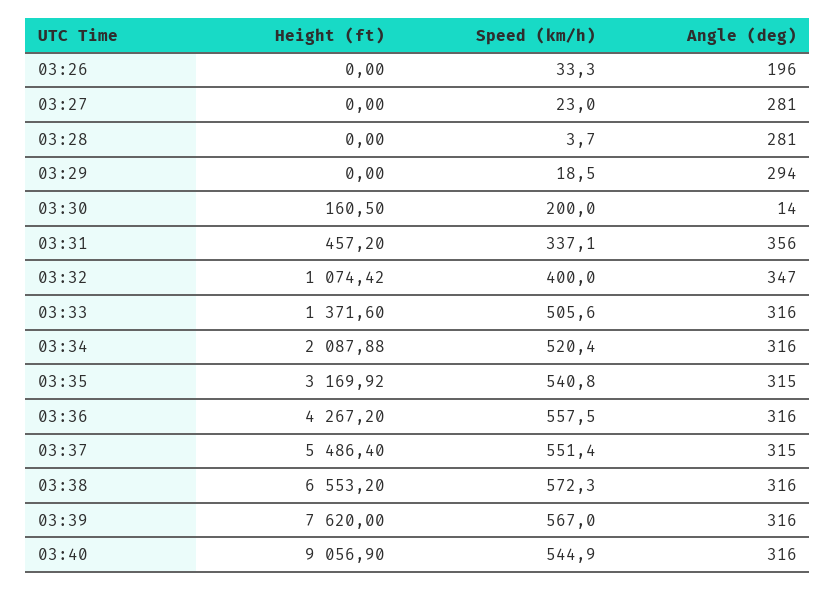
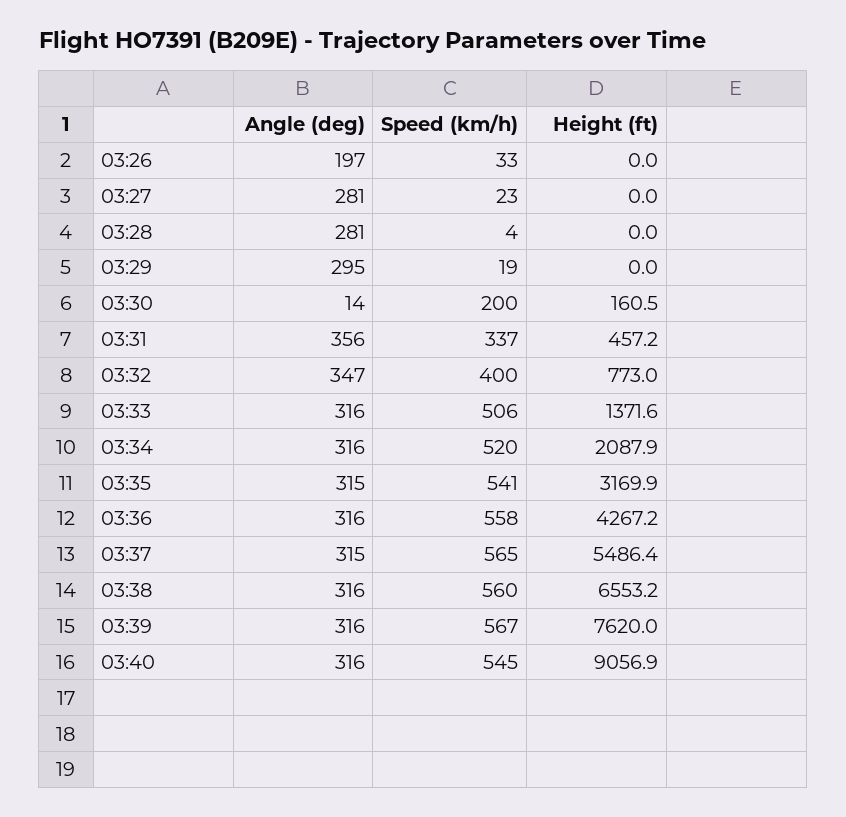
  {
    "Height (ft)": {
      "03:26": 0,
      "03:27": 0,
      "03:28": 0,
      "03:29": 0,
      "03:30": 160.5,
      "03:31": 457.2,
-     "03:32": 1074.42,
+     "03:32": 773,
      "03:33": 1371.6,
      "03:34": 2087.88,
      "03:35": 3169.92,
      "03:36": 4267.2,
      "03:37": 5486.4,
      "03:38": 6553.2,
      "03:39": 7620,
      "03:40": 9056.9
    },
    "Speed (km/h)": {
      "03:26": 33.3,
      "03:27": 23,
      "03:28": 3.7,
      "03:29": 18.5,
      "03:30": 200,
      "03:31": 337.1,
      "03:32": 400,
      "03:33": 505.6,
      "03:34": 520.4,
      "03:35": 540.8,
      "03:36": 557.5,
-     "03:37": 551.4,
+     "03:37": 565,
-     "03:38": 572.3,
+     "03:38": 560,
      "03:39": 567,
      "03:40": 544.9
    },
    "Angle (deg)": {
-     "03:26": 196,
+     "03:26": 197,
      "03:27": 281,
      "03:28": 281,
-     "03:29": 294,
+     "03:29": 295,
      "03:30": 14,
      "03:31": 356,
      "03:32": 347,
      "03:33": 316,
      "03:34": 316,
      "03:35": 315,
      "03:36": 316,
      "03:37": 315,
      "03:38": 316,
      "03:39": 316,
      "03:40": 316
    }
  }

